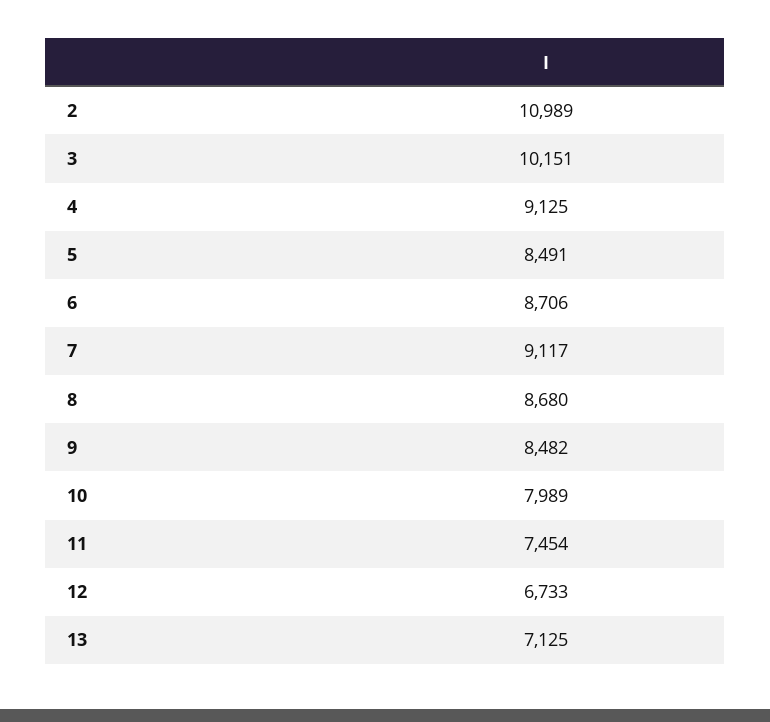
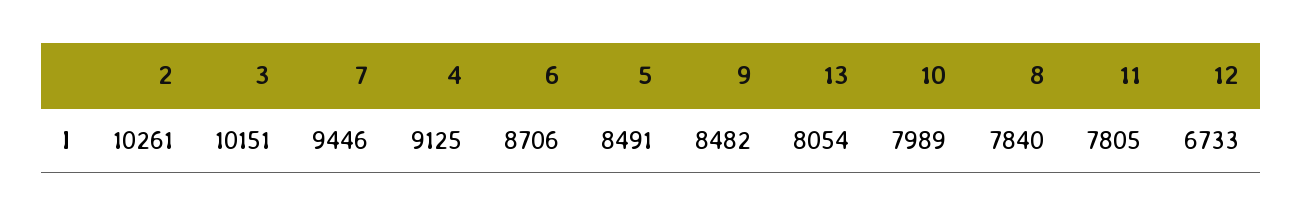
  {
-   "2": 10989,
+   "2": 10261,
    "3": 10151,
    "4": 9125,
    "5": 8491,
    "6": 8706,
-   "7": 9117,
+   "7": 9446,
-   "8": 8680,
+   "8": 7840,
    "9": 8482,
    "10": 7989,
-   "11": 7454,
+   "11": 7805,
    "12": 6733,
-   "13": 7125
+   "13": 8054
  }

